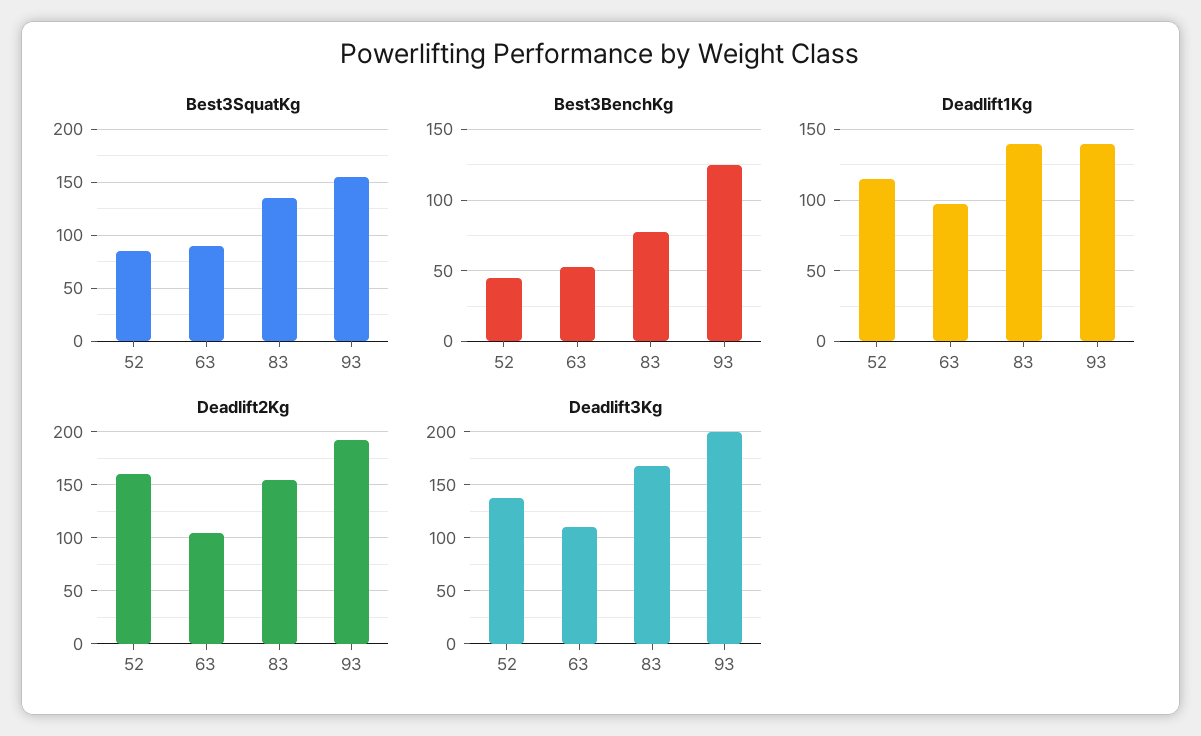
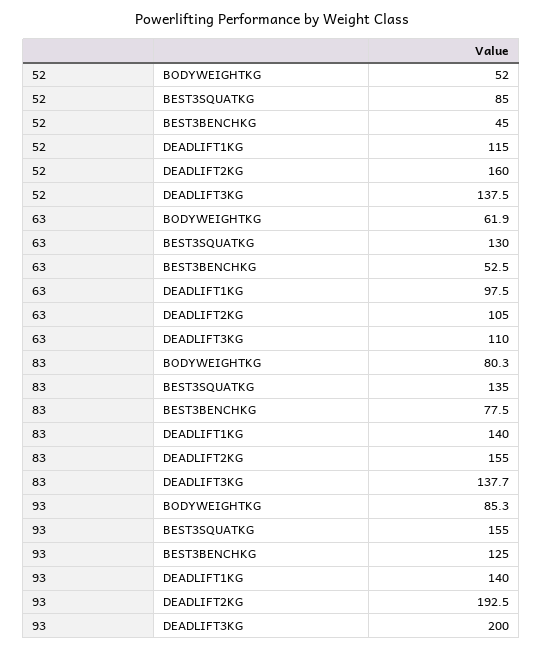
  {
    "Best3SquatKg": {
      "52": 85,
-     "63": 90,
+     "63": 130,
      "83": 135,
      "93": 155
    },
    "Best3BenchKg": {
      "52": 45,
      "63": 52.5,
      "83": 77.5,
      "93": 125
    },
    "Deadlift1Kg": {
      "52": 115,
      "63": 97.5,
      "83": 140,
      "93": 140
    },
    "Deadlift2Kg": {
      "52": 160,
      "63": 105,
      "83": 155,
      "93": 192.5
    },
    "Deadlift3Kg": {
      "52": 137.5,
      "63": 110,
-     "83": 170,
+     "83": 137.7,
      "93": 200
-   }
+   },
+   "BODYWEIGHTKG": {
+     "52": 52,
+     "63": 61.9,
+     "83": 80.3,
+     "93": 85.3
+   }
  }

